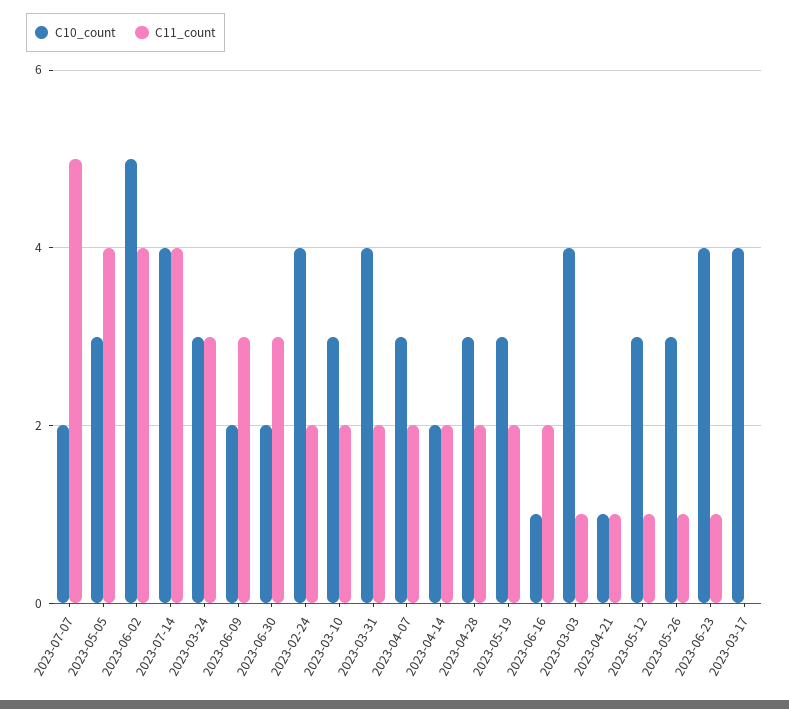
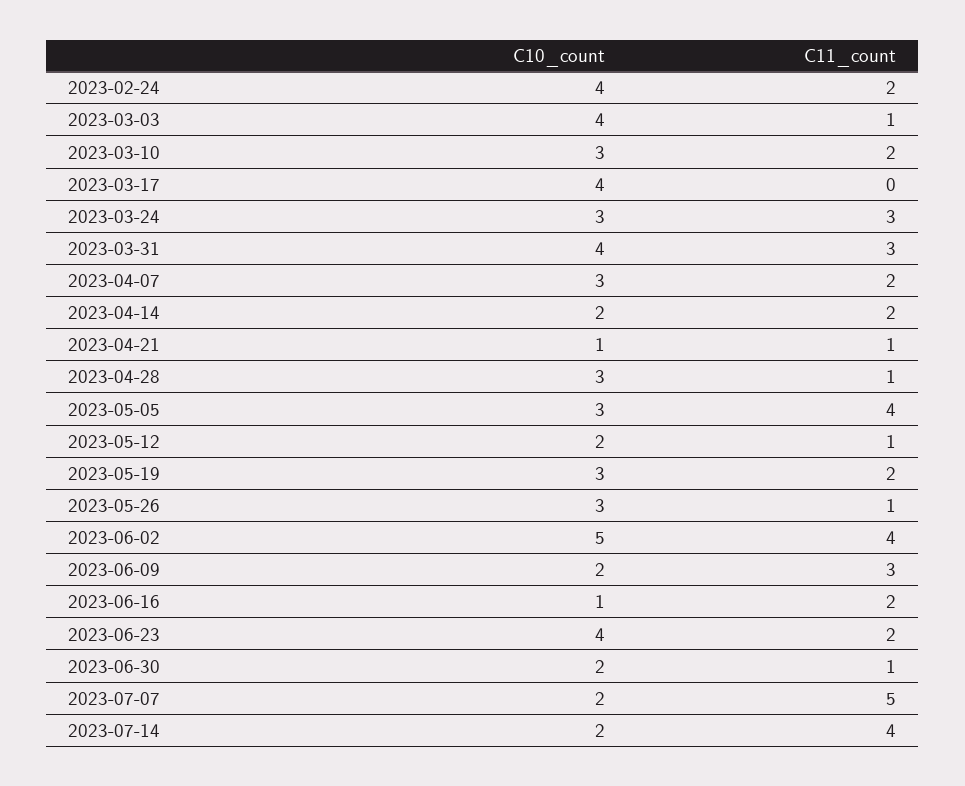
  {
    "C10_count": {
      "2023-07-07": 2,
      "2023-05-05": 3,
      "2023-06-02": 5,
-     "2023-07-14": 4,
+     "2023-07-14": 2,
      "2023-03-24": 3,
      "2023-06-09": 2,
      "2023-06-30": 2,
      "2023-02-24": 4,
      "2023-03-10": 3,
      "2023-03-31": 4,
      "2023-04-07": 3,
      "2023-04-14": 2,
      "2023-04-28": 3,
      "2023-05-19": 3,
      "2023-06-16": 1,
      "2023-03-03": 4,
      "2023-04-21": 1,
-     "2023-05-12": 3,
+     "2023-05-12": 2,
      "2023-05-26": 3,
      "2023-06-23": 4,
      "2023-03-17": 4
    },
    "C11_count": {
      "2023-07-07": 5,
      "2023-05-05": 4,
      "2023-06-02": 4,
      "2023-07-14": 4,
      "2023-03-24": 3,
      "2023-06-09": 3,
-     "2023-06-30": 3,
+     "2023-06-30": 1,
      "2023-02-24": 2,
      "2023-03-10": 2,
-     "2023-03-31": 2,
+     "2023-03-31": 3,
      "2023-04-07": 2,
      "2023-04-14": 2,
-     "2023-04-28": 2,
+     "2023-04-28": 1,
      "2023-05-19": 2,
      "2023-06-16": 2,
      "2023-03-03": 1,
      "2023-04-21": 1,
      "2023-05-12": 1,
      "2023-05-26": 1,
-     "2023-06-23": 1,
+     "2023-06-23": 2,
      "2023-03-17": 0
    }
  }

